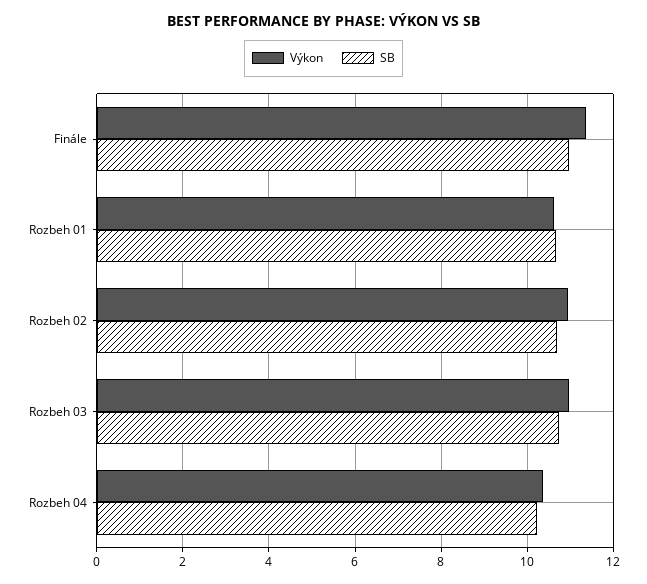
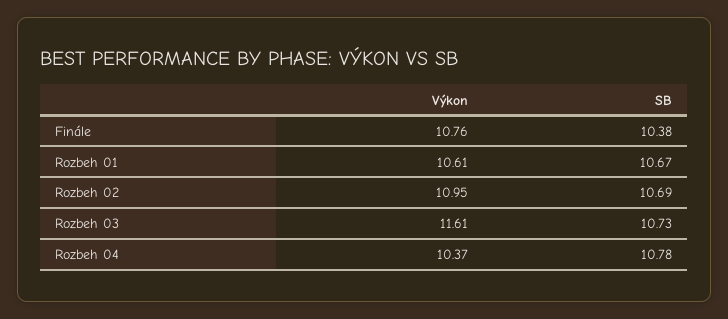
  {
    "Výkon": {
-     "Finále": 11.4,
+     "Finále": 10.76,
      "Rozbeh 01": 10.61,
      "Rozbeh 02": 10.95,
-     "Rozbeh 03": 11,
+     "Rozbeh 03": 11.61,
      "Rozbeh 04": 10.37
    },
    "SB": {
-     "Finále": 11,
+     "Finále": 10.38,
      "Rozbeh 01": 10.67,
      "Rozbeh 02": 10.69,
      "Rozbeh 03": 10.73,
-     "Rozbeh 04": 10.2
+     "Rozbeh 04": 10.78
    }
  }

